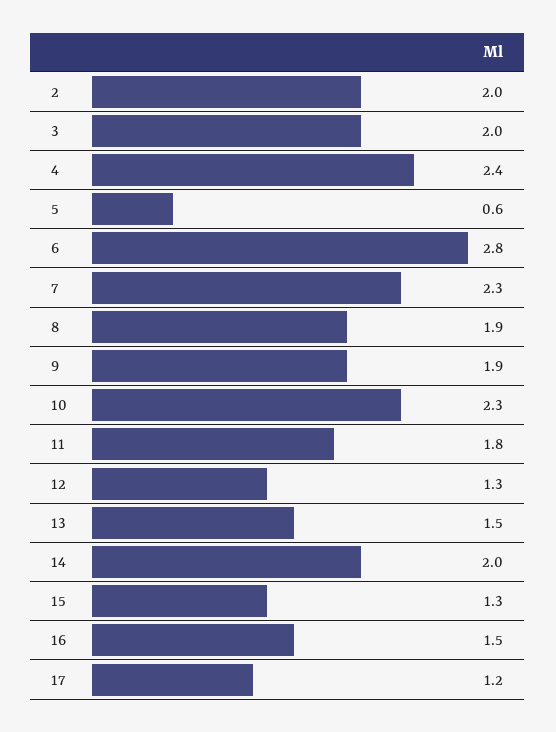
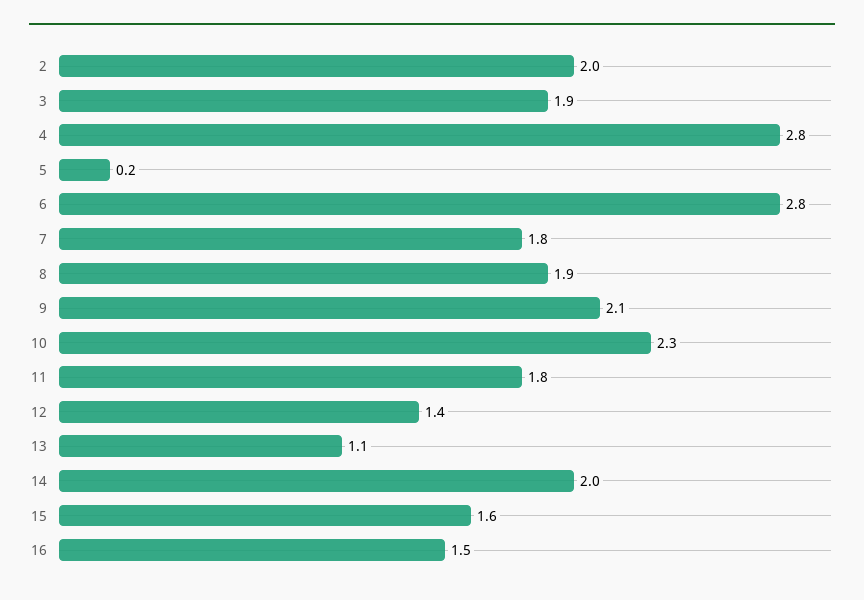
  {
    "2": 2,
-   "3": 2,
+   "3": 1.9,
-   "4": 2.4,
+   "4": 2.8,
-   "5": 0.6,
+   "5": 0.2,
    "6": 2.8,
-   "7": 2.3,
+   "7": 1.8,
    "8": 1.9,
-   "9": 1.9,
+   "9": 2.1,
    "10": 2.3,
    "11": 1.8,
-   "12": 1.3,
+   "12": 1.4,
-   "13": 1.5,
+   "13": 1.1,
    "14": 2,
-   "15": 1.3,
+   "15": 1.6,
-   "16": 1.5,
+   "16": 1.5
-   "17": 1.2
  }

